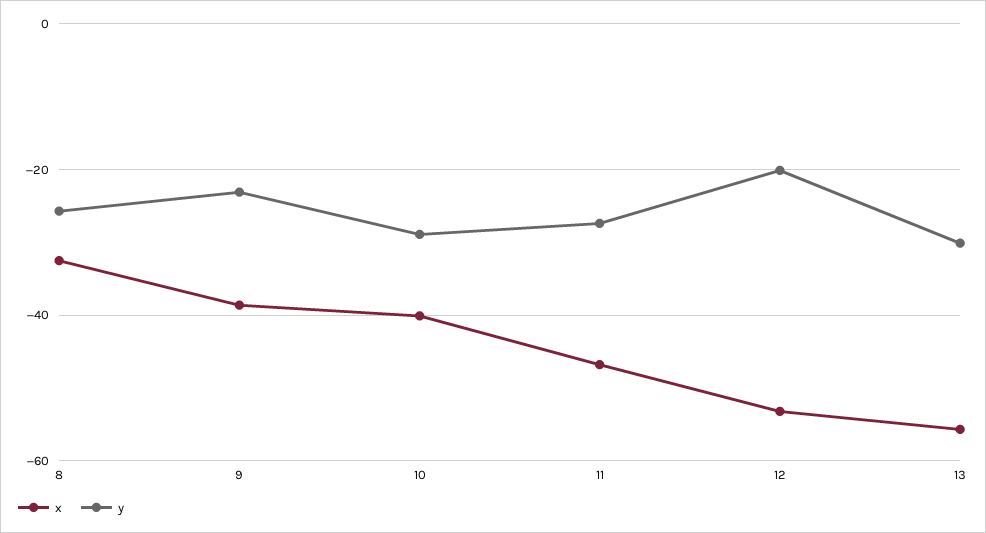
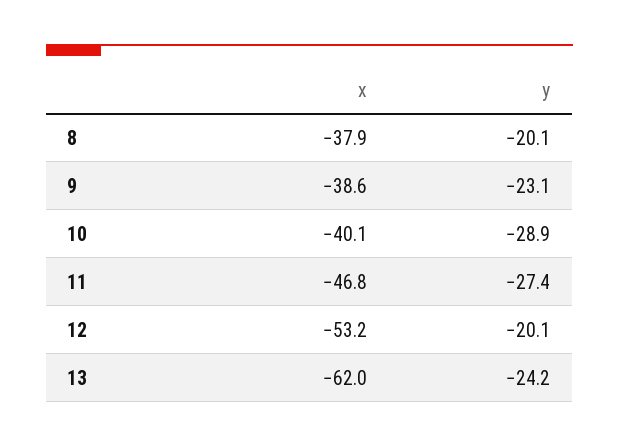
  {
    "x": {
-     "8": -32,
+     "8": -37.9,
      "9": -38.6,
      "10": -40.1,
      "11": -46.8,
      "12": -53.2,
-     "13": -56
+     "13": -62
    },
    "y": {
-     "8": -26,
+     "8": -20.1,
      "9": -23.1,
      "10": -28.9,
      "11": -27.4,
      "12": -20.1,
-     "13": -30
+     "13": -24.2
    }
  }

